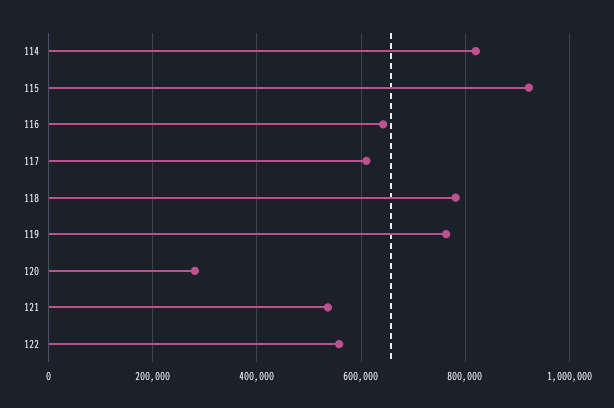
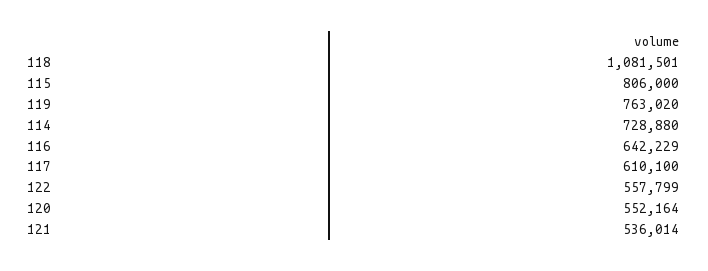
  {
-   "114": 820000,
+   "114": 728880,
-   "115": 920000,
+   "115": 806000,
    "116": 642229,
    "117": 610100,
-   "118": 780000,
+   "118": 1081501,
    "119": 763020,
-   "120": 280000,
+   "120": 552164,
    "121": 536014,
    "122": 557799
  }

